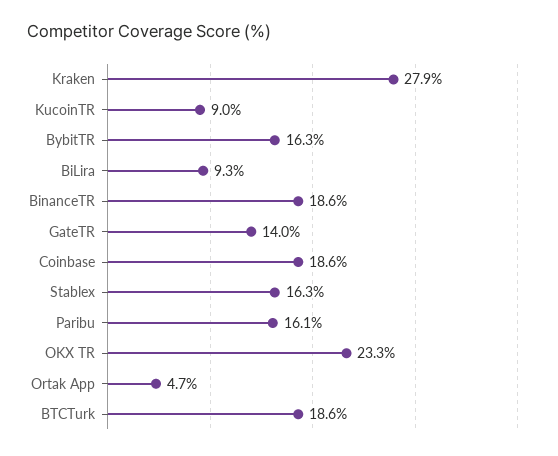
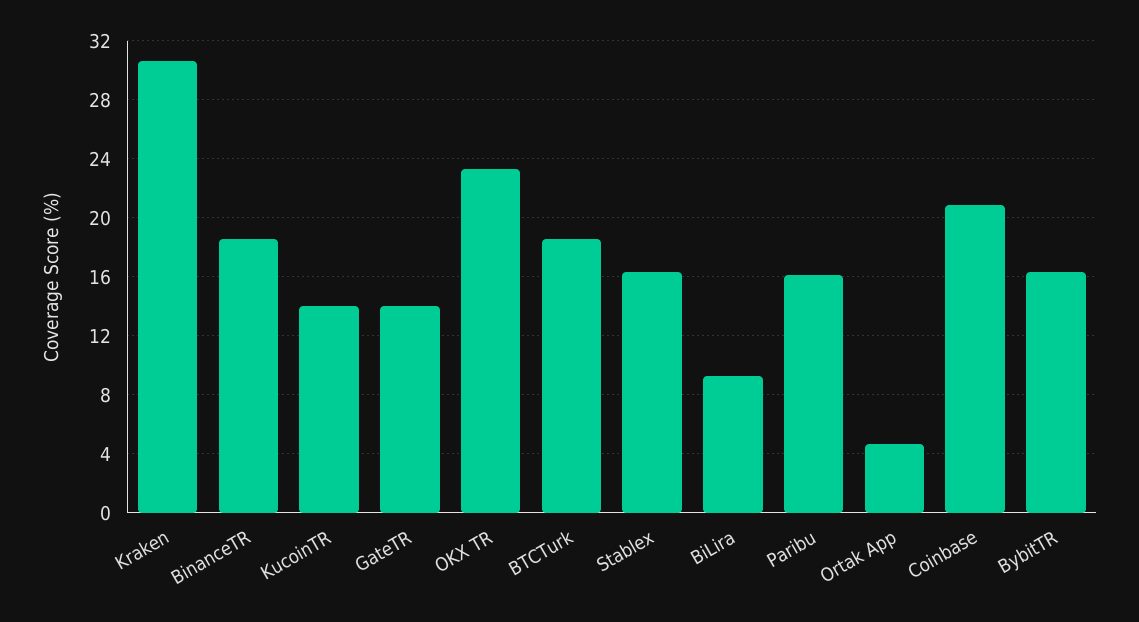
  {
-   "Kraken": 27.9,
+   "Kraken": 30.5,
-   "KucoinTR": 9,
+   "KucoinTR": 14,
    "BybitTR": 16.3,
    "BiLira": 9.3,
    "BinanceTR": 18.6,
    "GateTR": 14,
-   "Coinbase": 18.6,
+   "Coinbase": 21,
    "Stablex": 16.3,
    "Paribu": 16.1,
    "OKX TR": 23.3,
    "Ortak App": 4.7,
    "BTCTurk": 18.6
  }

